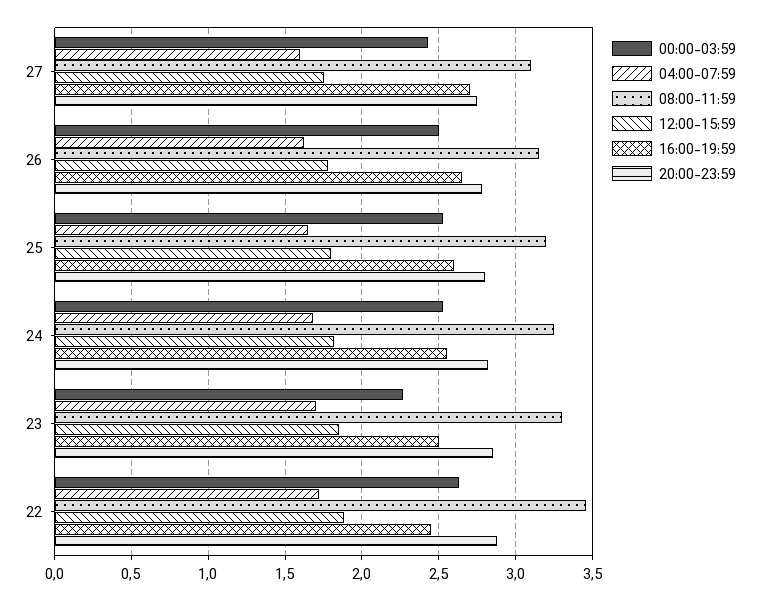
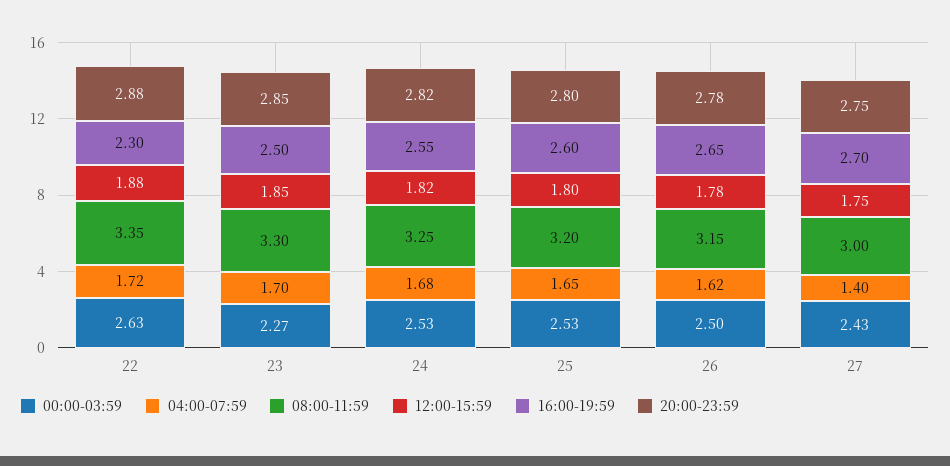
  {
    "00:00-03:59": {
      "27": 2.43,
      "26": 2.5,
      "25": 2.53,
      "24": 2.53,
      "23": 2.27,
      "22": 2.63
    },
    "04:00-07:59": {
-     "27": 1.6,
+     "27": 1.4,
      "26": 1.62,
      "25": 1.65,
      "24": 1.68,
      "23": 1.7,
      "22": 1.72
    },
    "08:00-11:59": {
-     "27": 3.1,
+     "27": 3,
      "26": 3.15,
      "25": 3.2,
      "24": 3.25,
      "23": 3.3,
-     "22": 3.45
+     "22": 3.35
    },
    "12:00-15:59": {
      "27": 1.75,
      "26": 1.78,
      "25": 1.8,
      "24": 1.82,
      "23": 1.85,
      "22": 1.88
    },
    "16:00-19:59": {
      "27": 2.7,
      "26": 2.65,
      "25": 2.6,
      "24": 2.55,
      "23": 2.5,
-     "22": 2.45
+     "22": 2.3
    },
    "20:00-23:59": {
      "27": 2.75,
      "26": 2.78,
      "25": 2.8,
      "24": 2.82,
      "23": 2.85,
      "22": 2.88
    }
  }

